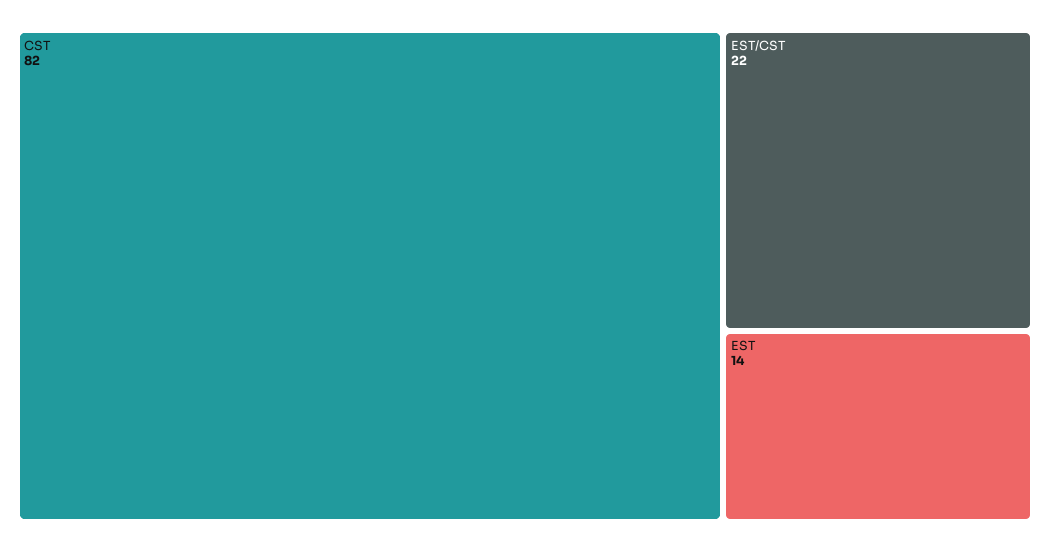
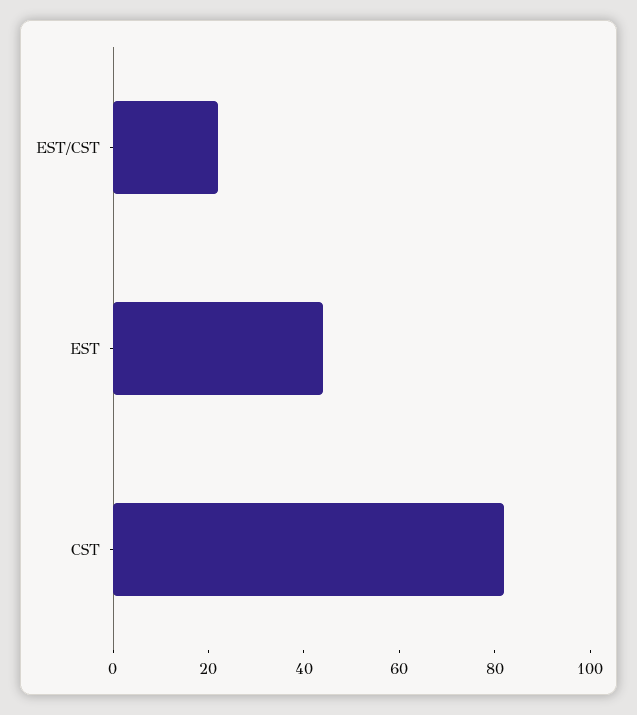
  {
    "CST": 82,
    "EST/CST": 22,
-   "EST": 14
+   "EST": 45
  }

